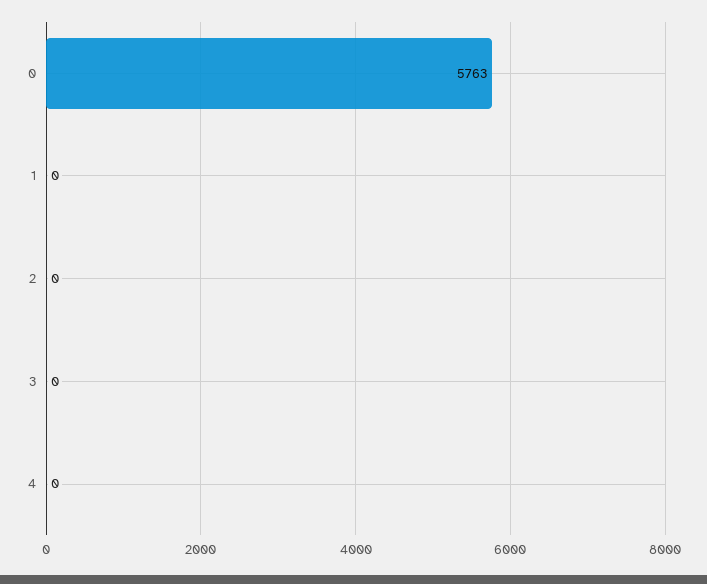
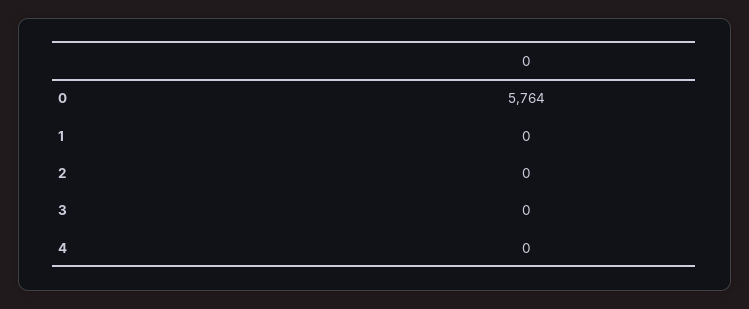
  {
-   "0": 5763,
+   "0": 5764,
    "1": 0,
    "2": 0,
    "3": 0,
    "4": 0
  }

